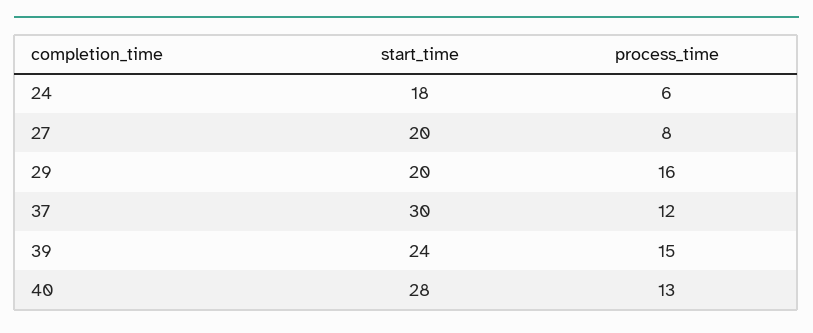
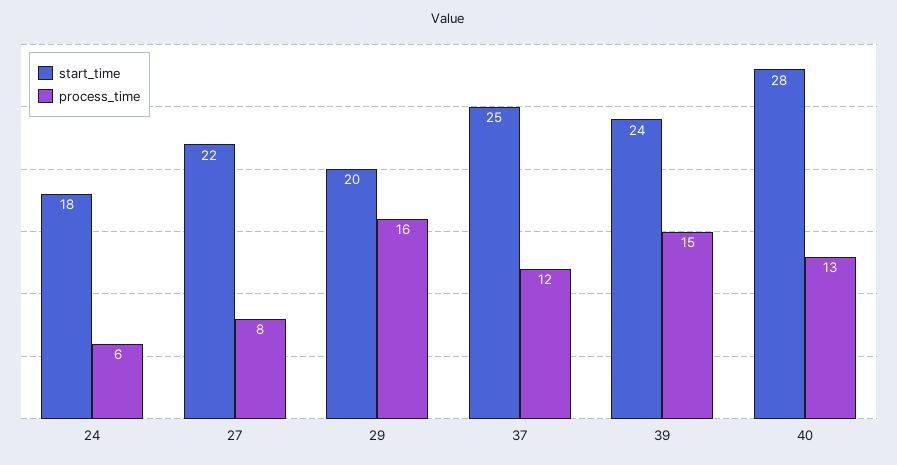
  {
    "start_time": {
      "24": 18,
-     "27": 20,
+     "27": 22,
      "29": 20,
-     "37": 30,
+     "37": 25,
      "39": 24,
      "40": 28
    },
    "process_time": {
      "24": 6,
      "27": 8,
      "29": 16,
      "37": 12,
      "39": 15,
      "40": 13
    }
  }

